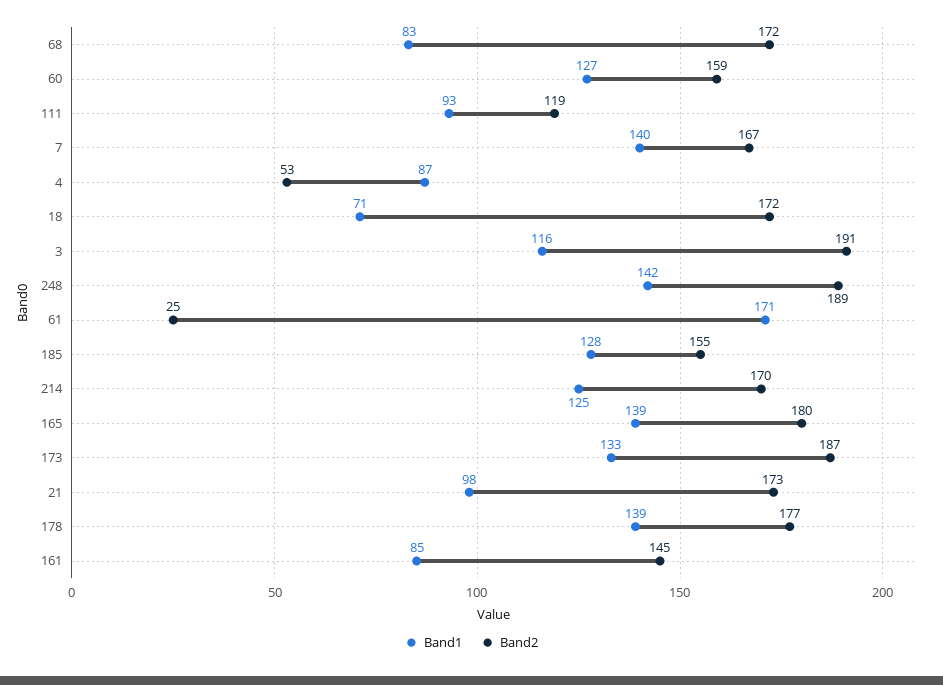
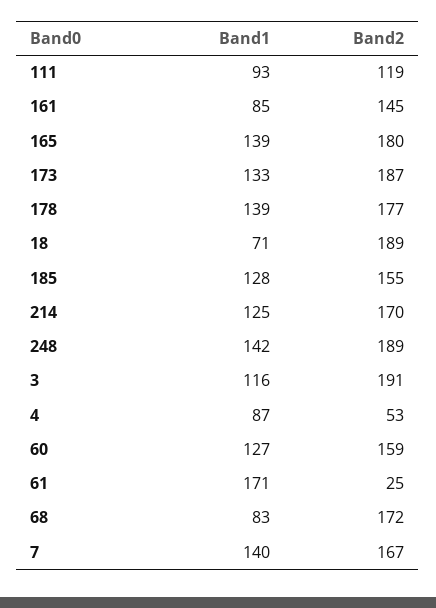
  {
    "Band1": {
      "68": 83,
      "60": 127,
      "111": 93,
      "7": 140,
      "4": 87,
      "18": 71,
      "3": 116,
      "248": 142,
      "61": 171,
      "185": 128,
      "214": 125,
      "165": 139,
      "173": 133,
-     "21": 98,
      "178": 139,
      "161": 85
    },
    "Band2": {
      "68": 172,
      "60": 159,
      "111": 119,
      "7": 167,
      "4": 53,
-     "18": 172,
+     "18": 189,
      "3": 191,
      "248": 189,
      "61": 25,
      "185": 155,
      "214": 170,
      "165": 180,
      "173": 187,
-     "21": 173,
      "178": 177,
      "161": 145
    }
  }

